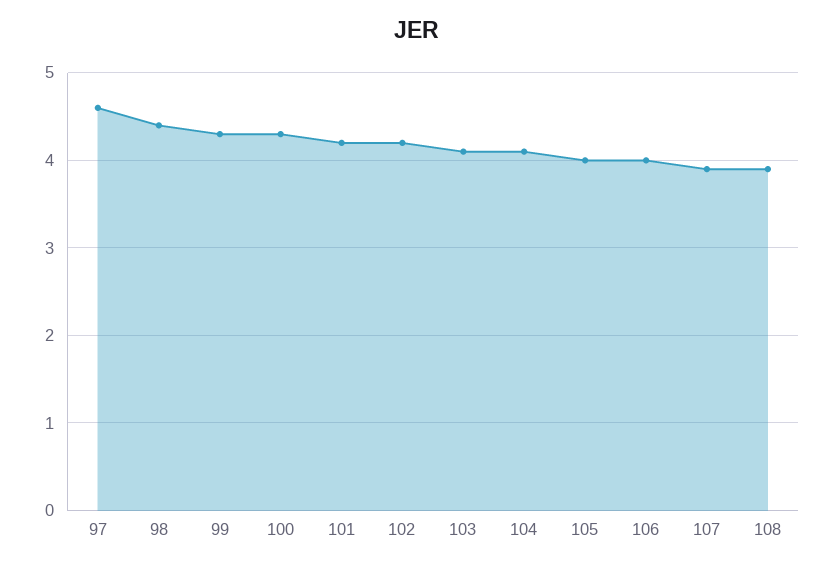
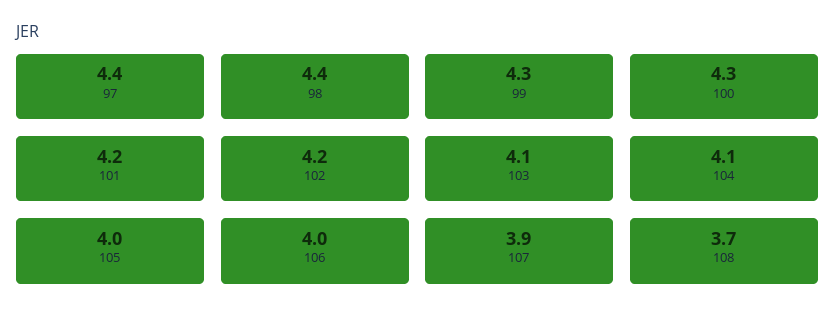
  {
-   "97": 4.6,
+   "97": 4.4,
    "98": 4.4,
    "99": 4.3,
    "100": 4.3,
    "101": 4.2,
    "102": 4.2,
    "103": 4.1,
    "104": 4.1,
    "105": 4,
    "106": 4,
    "107": 3.9,
-   "108": 3.9
+   "108": 3.7
  }

